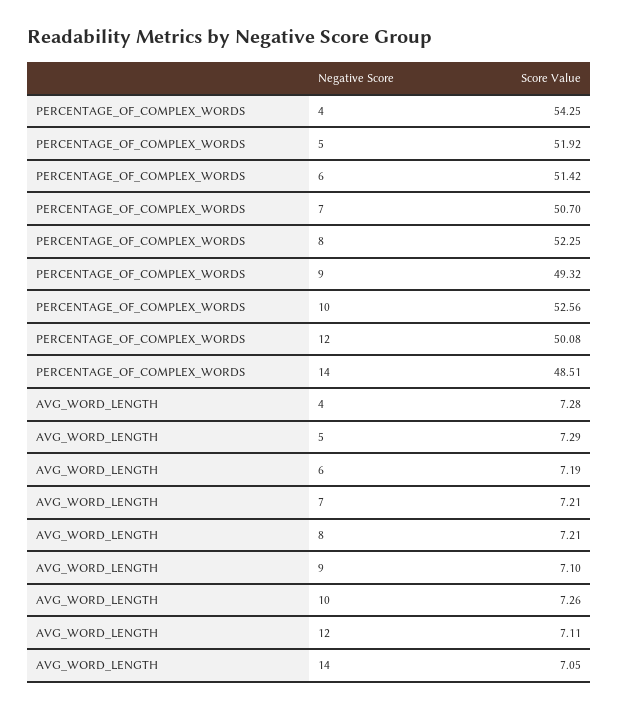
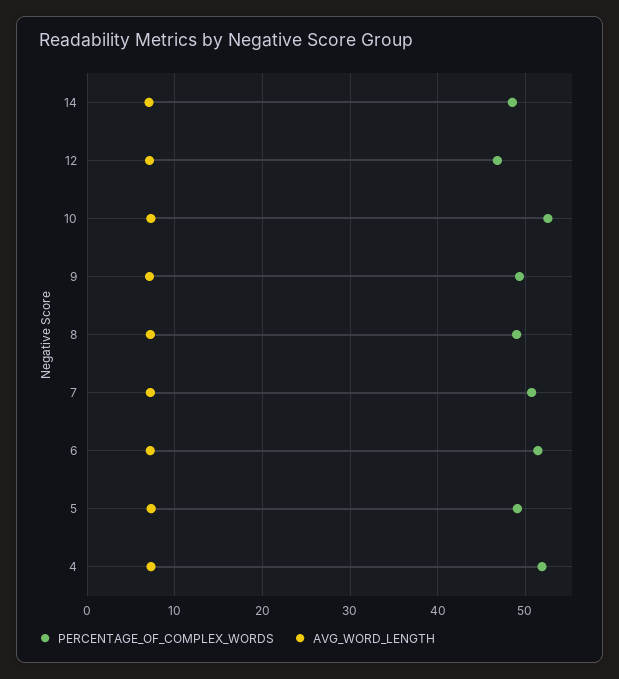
  {
    "PERCENTAGE_OF_COMPLEX_WORDS": {
-     "4": 54.25,
+     "4": 52,
-     "5": 51.92,
+     "5": 49,
      "6": 51.42,
      "7": 50.7,
-     "8": 52.25,
+     "8": 49,
      "9": 49.32,
      "10": 52.56,
-     "12": 50.08,
+     "12": 47,
      "14": 48.51
    },
    "AVG_WORD_LENGTH": {
      "4": 7.28,
      "5": 7.29,
      "6": 7.19,
      "7": 7.21,
      "8": 7.21,
      "9": 7.1,
      "10": 7.26,
      "12": 7.11,
      "14": 7.05
    }
  }

